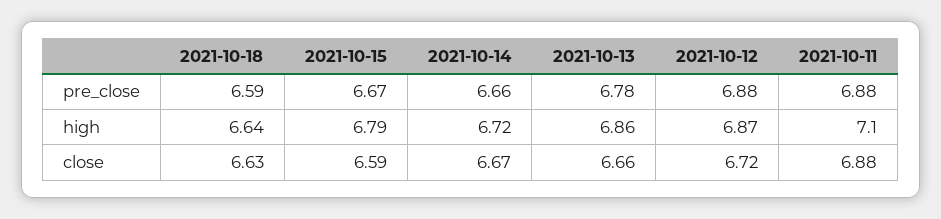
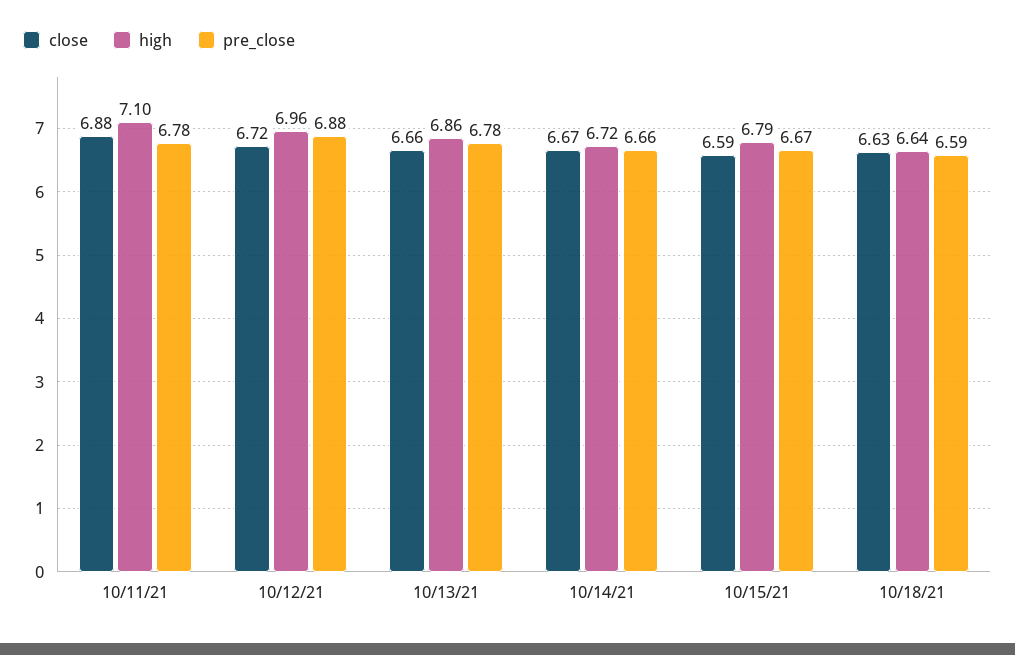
  {
    "pre_close": {
      "2021-10-18": 6.59,
      "2021-10-15": 6.67,
      "2021-10-14": 6.66,
      "2021-10-13": 6.78,
      "2021-10-12": 6.88,
-     "2021-10-11": 6.88
+     "2021-10-11": 6.78
    },
    "high": {
      "2021-10-18": 6.64,
      "2021-10-15": 6.79,
      "2021-10-14": 6.72,
      "2021-10-13": 6.86,
-     "2021-10-12": 6.87,
+     "2021-10-12": 6.96,
      "2021-10-11": 7.1
    },
    "close": {
      "2021-10-18": 6.63,
      "2021-10-15": 6.59,
      "2021-10-14": 6.67,
      "2021-10-13": 6.66,
      "2021-10-12": 6.72,
      "2021-10-11": 6.88
    }
  }

